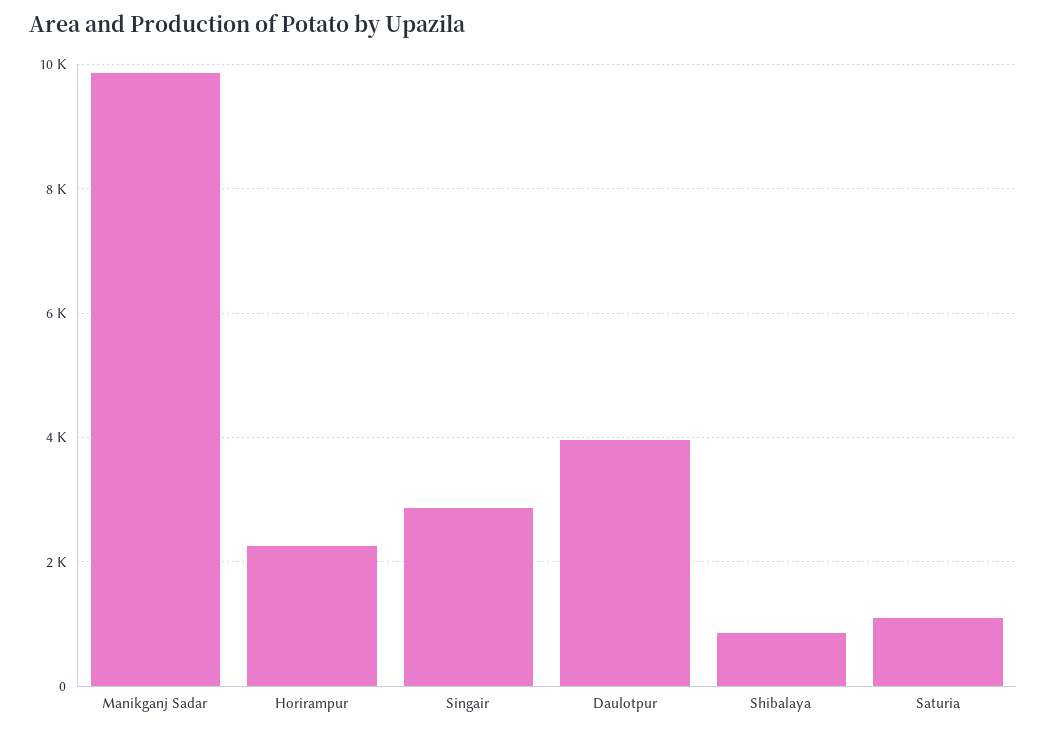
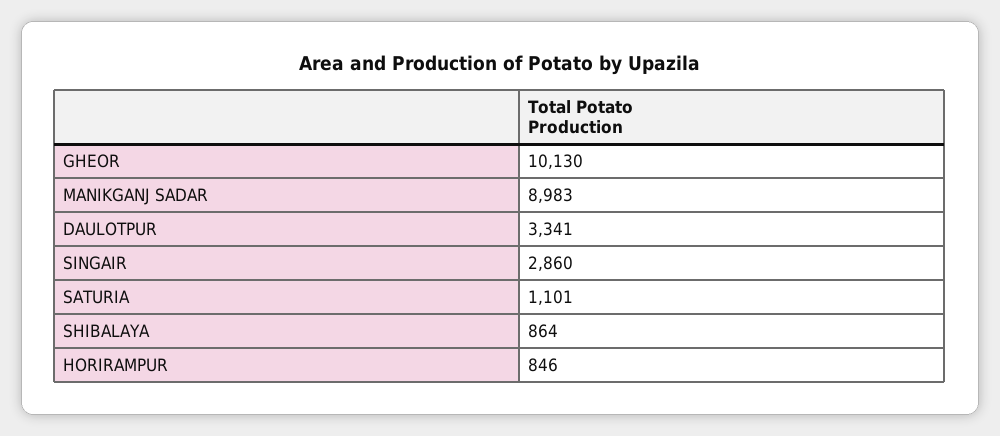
  {
-   "Manikganj Sadar": 9800,
+   "Manikganj Sadar": 8983,
-   "Horirampur": 2200,
+   "Horirampur": 846,
    "Singair": 2860,
-   "Daulotpur": 4000,
+   "Daulotpur": 3341,
    "Shibalaya": 864,
-   "Saturia": 1101
+   "Saturia": 1101,
+   "GHEOR": 10130
  }

